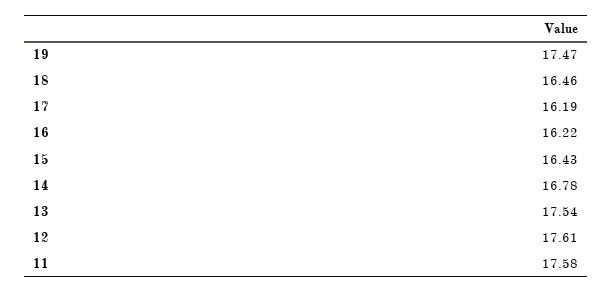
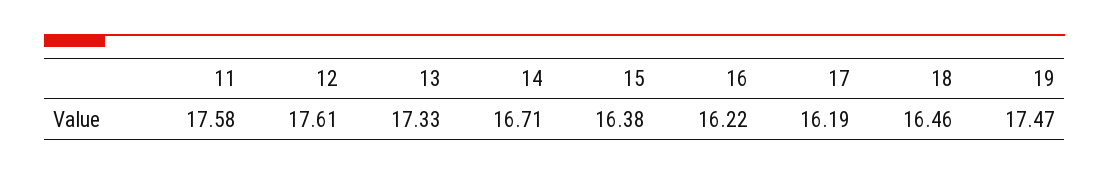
  {
    "19": 17.47,
    "18": 16.46,
    "17": 16.19,
    "16": 16.22,
-   "15": 16.43,
+   "15": 16.38,
-   "14": 16.78,
+   "14": 16.71,
-   "13": 17.54,
+   "13": 17.33,
    "12": 17.61,
    "11": 17.58
  }

